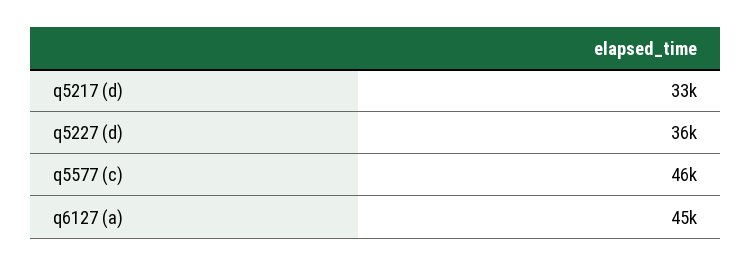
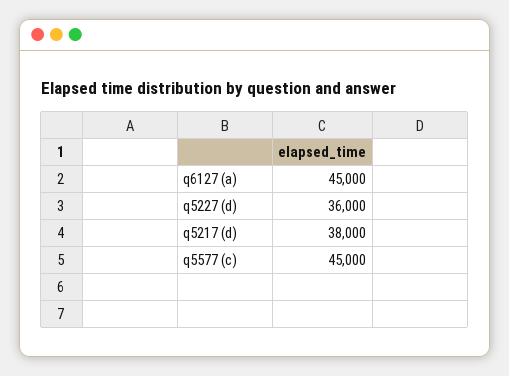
  {
-   "q5217 (d)": 33000,
+   "q5217 (d)": 38000,
    "q5227 (d)": 36000,
-   "q5577 (c)": 46000,
+   "q5577 (c)": 45000,
    "q6127 (a)": 45000
  }

